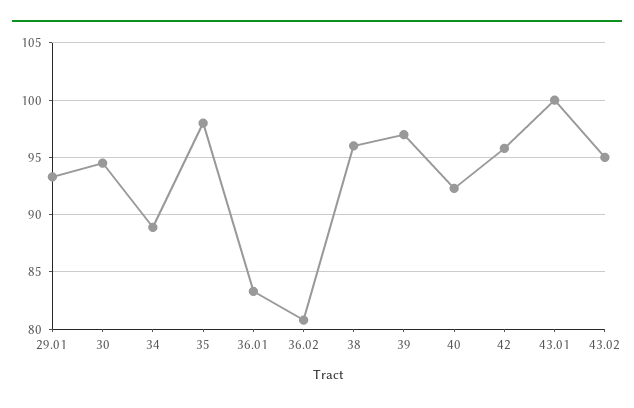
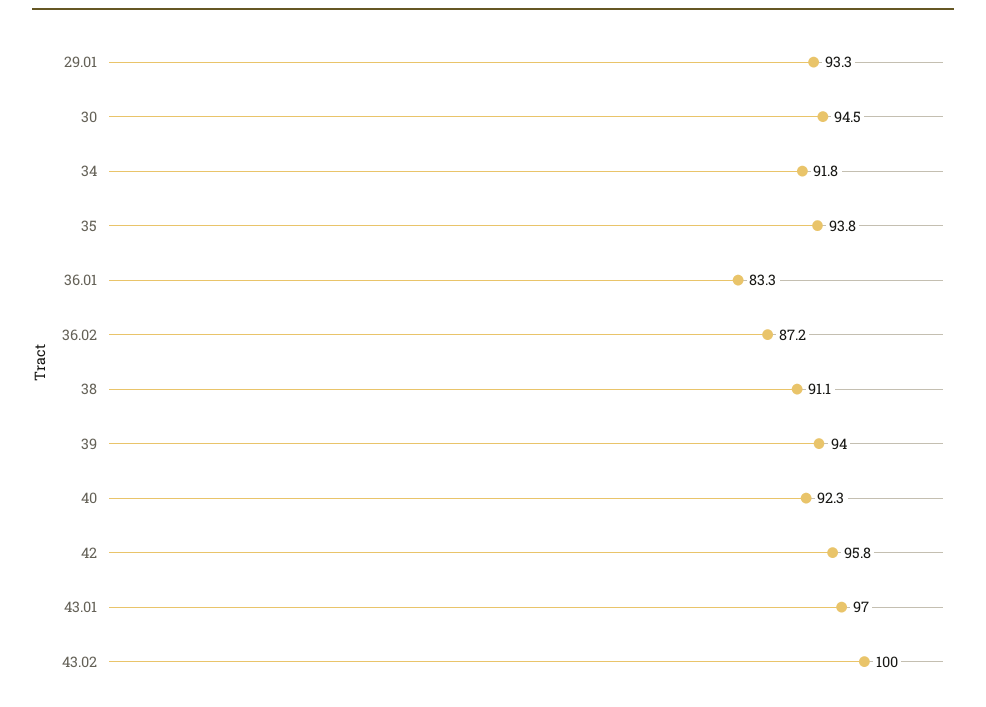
  {
    "29.01": 93.3,
    "30": 94.5,
-   "34": 89,
+   "34": 91.8,
-   "35": 98,
+   "35": 93.8,
    "36.01": 83.3,
-   "36.02": 81,
+   "36.02": 87.2,
-   "38": 96,
+   "38": 91.1,
-   "39": 97,
+   "39": 94,
    "40": 92.3,
    "42": 95.8,
-   "43.01": 100,
+   "43.01": 97,
-   "43.02": 95
+   "43.02": 100
  }

